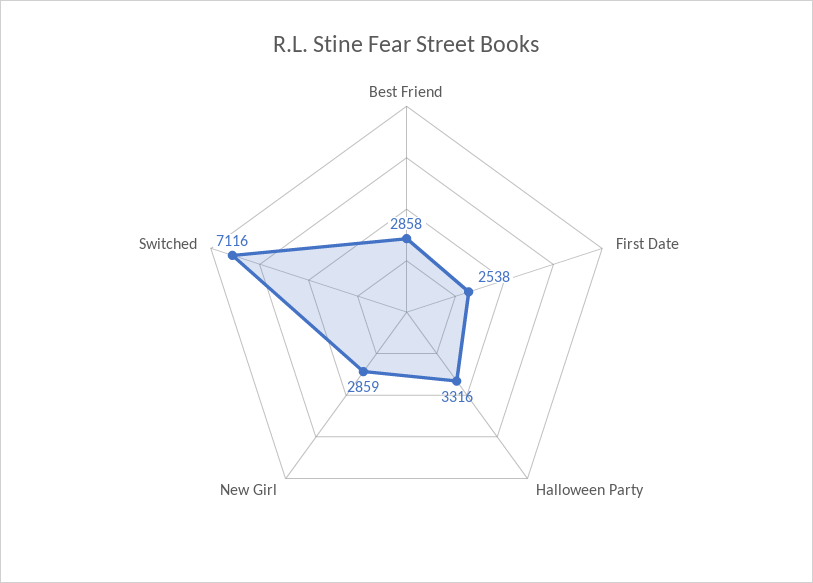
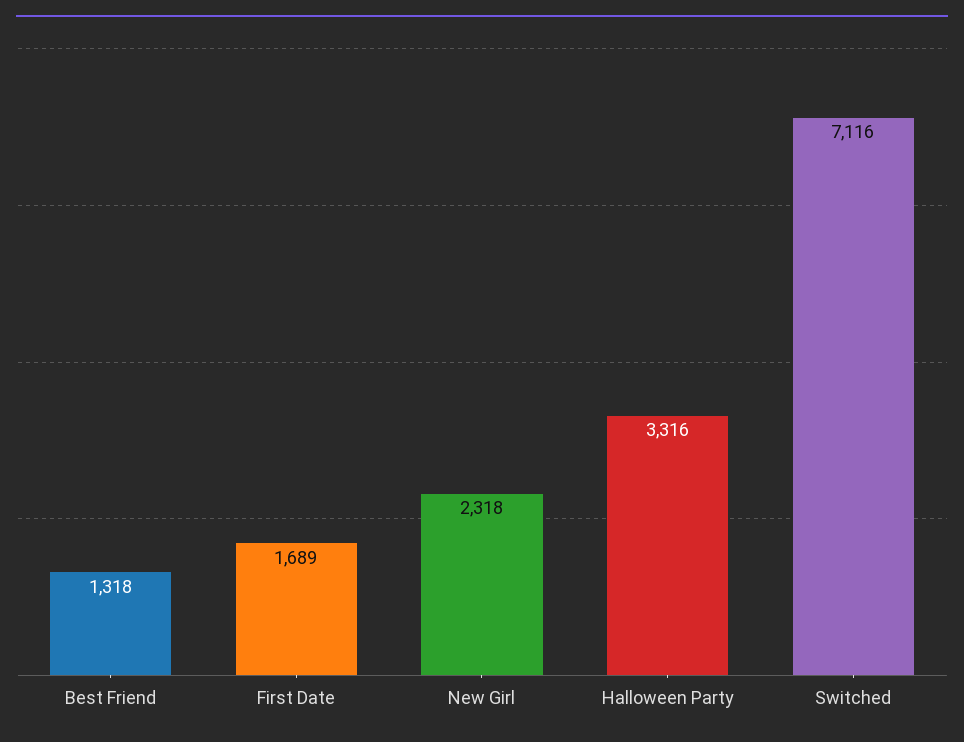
  {
-   "Best Friend": 2858,
+   "Best Friend": 1318,
-   "First Date": 2538,
+   "First Date": 1689,
    "Halloween Party": 3316,
-   "New Girl": 2859,
+   "New Girl": 2318,
    "Switched": 7116
  }

